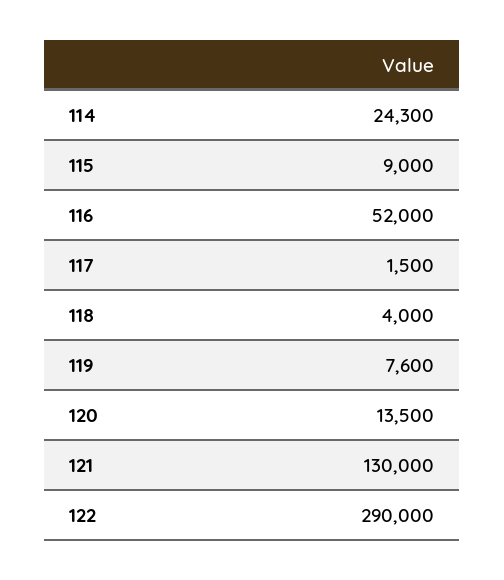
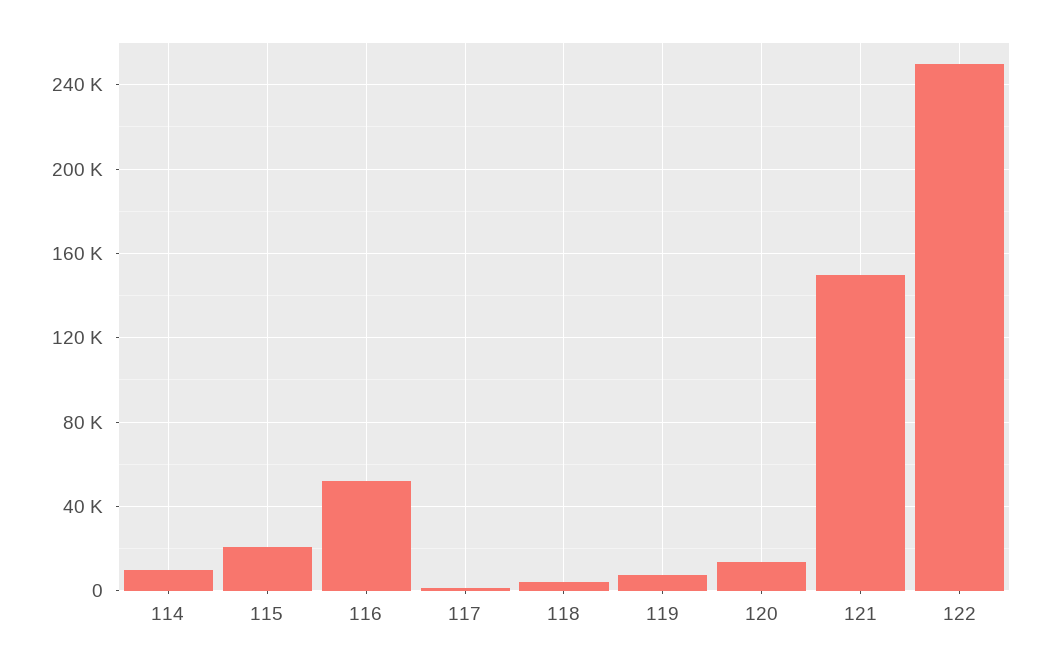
  {
-   "114": 24300,
+   "114": 10000,
-   "115": 9000,
+   "115": 20000,
    "116": 52000,
    "117": 1500,
    "118": 4000,
    "119": 7600,
    "120": 13500,
-   "121": 130000,
+   "121": 150000,
-   "122": 290000
+   "122": 250000
  }

